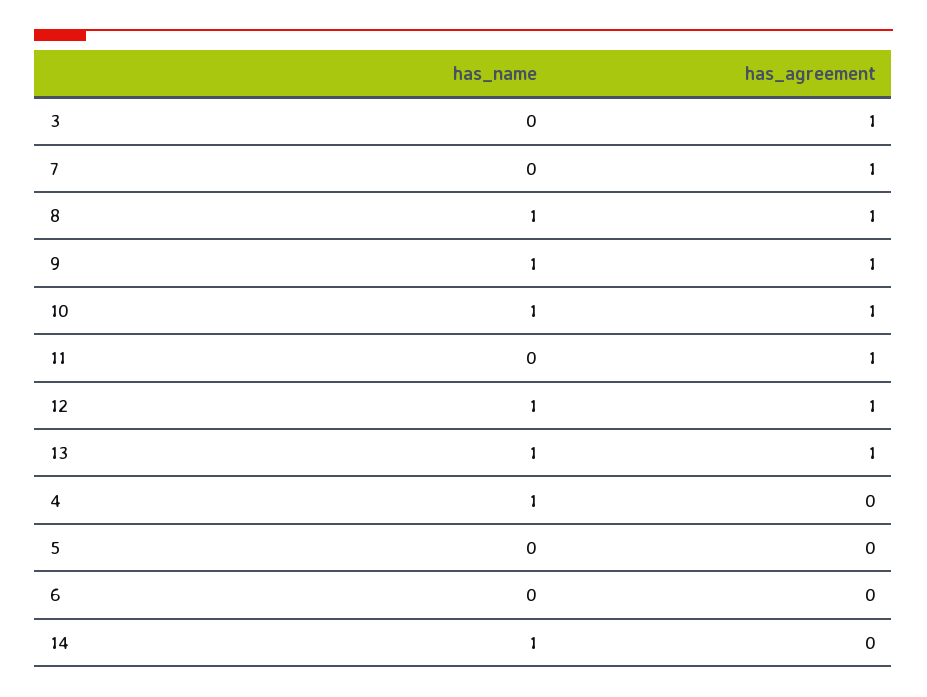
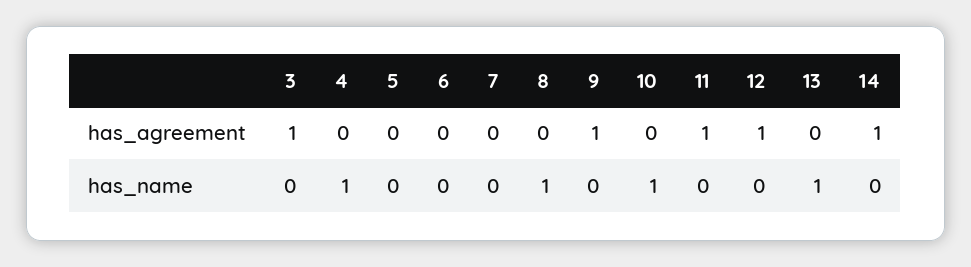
  {
    "has_name": {
      "3": 0,
      "7": 0,
      "8": 1,
-     "9": 1,
+     "9": 0,
      "10": 1,
      "11": 0,
-     "12": 1,
+     "12": 0,
      "13": 1,
      "4": 1,
      "5": 0,
      "6": 0,
-     "14": 1
+     "14": 0
    },
    "has_agreement": {
      "3": 1,
-     "7": 1,
+     "7": 0,
-     "8": 1,
+     "8": 0,
      "9": 1,
-     "10": 1,
+     "10": 0,
      "11": 1,
      "12": 1,
-     "13": 1,
+     "13": 0,
      "4": 0,
      "5": 0,
      "6": 0,
-     "14": 0
+     "14": 1
    }
  }

